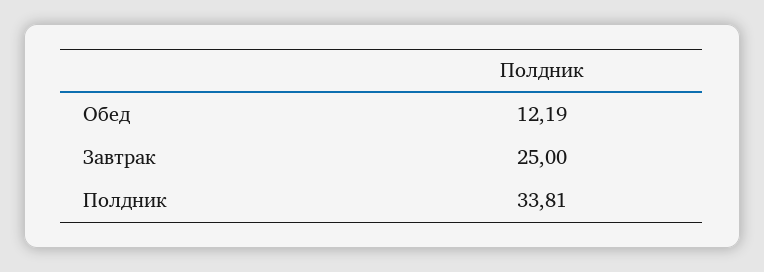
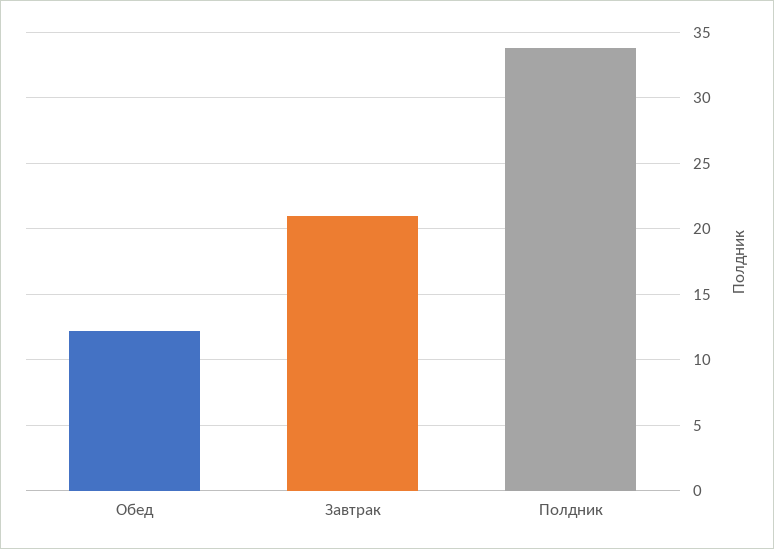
  {
    "Обед": 12.19,
-   "Завтрак": 25,
+   "Завтрак": 21,
    "Полдник": 33.81
  }

